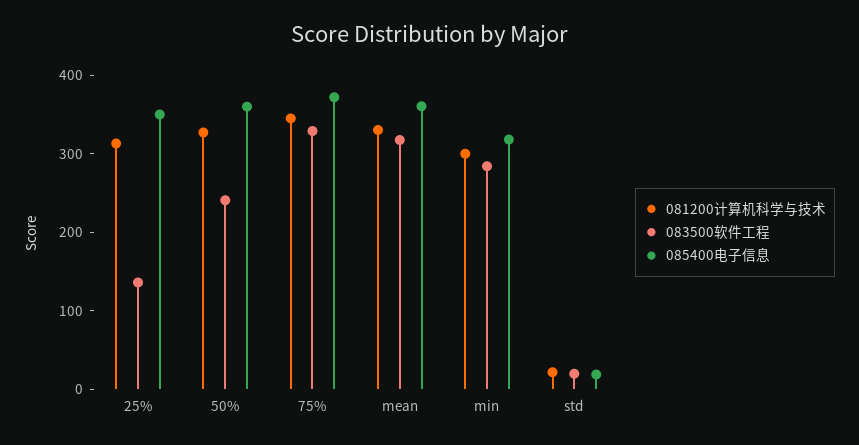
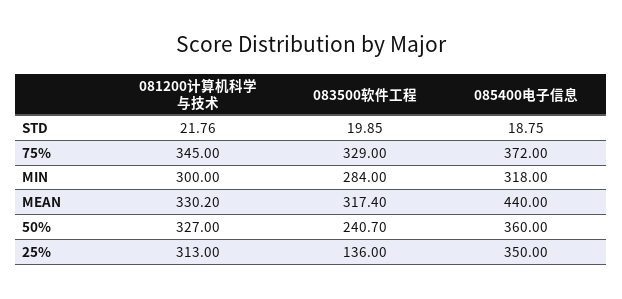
  {
    "081200计算机科学与技术": {
      "25%": 313,
      "50%": 327,
      "75%": 345,
      "mean": 330.2,
      "min": 300,
      "std": 21.76
    },
    "083500软件工程": {
      "25%": 136,
      "50%": 240.7,
      "75%": 329,
      "mean": 317.4,
      "min": 284,
      "std": 19.85
    },
    "085400电子信息": {
      "25%": 350,
      "50%": 360,
      "75%": 372,
-     "mean": 360,
+     "mean": 440,
      "min": 318,
      "std": 18.75
    }
  }

